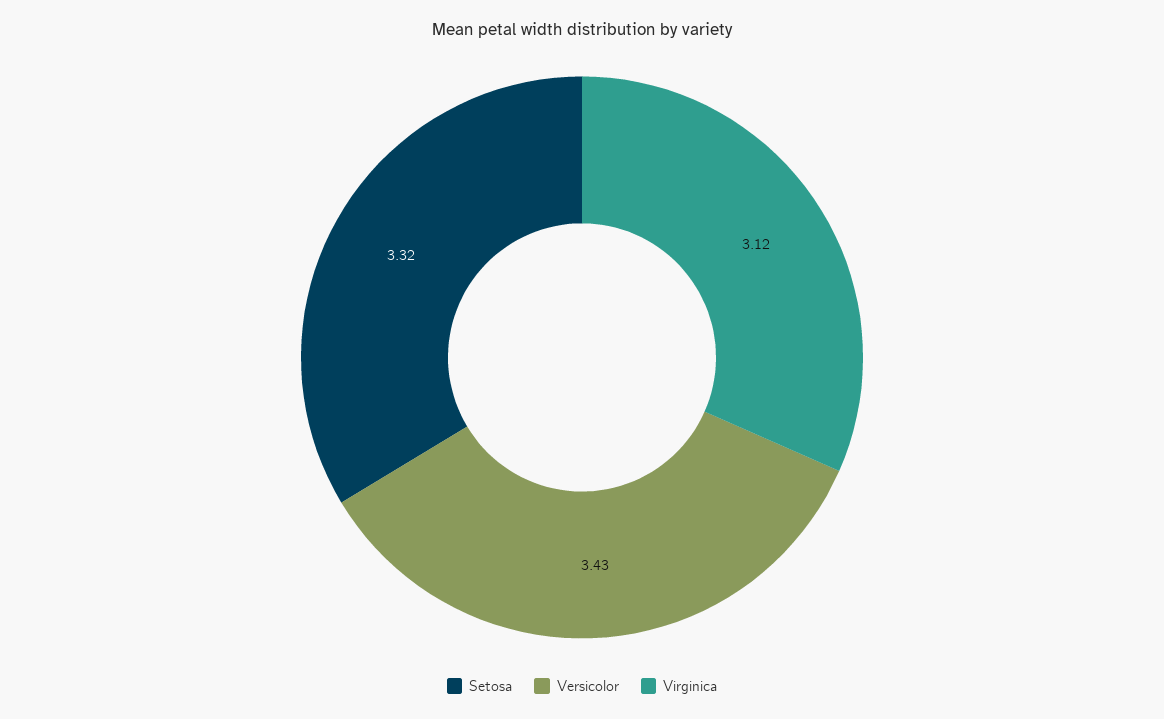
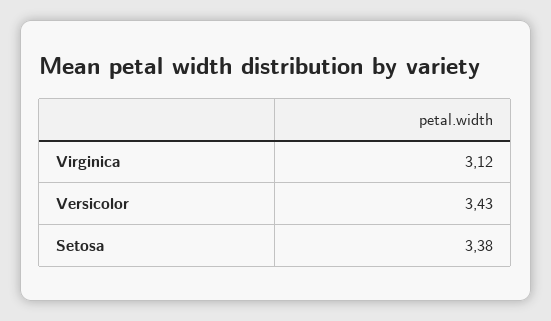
  {
-   "Setosa": 3.32,
+   "Setosa": 3.38,
    "Versicolor": 3.43,
    "Virginica": 3.12
  }

